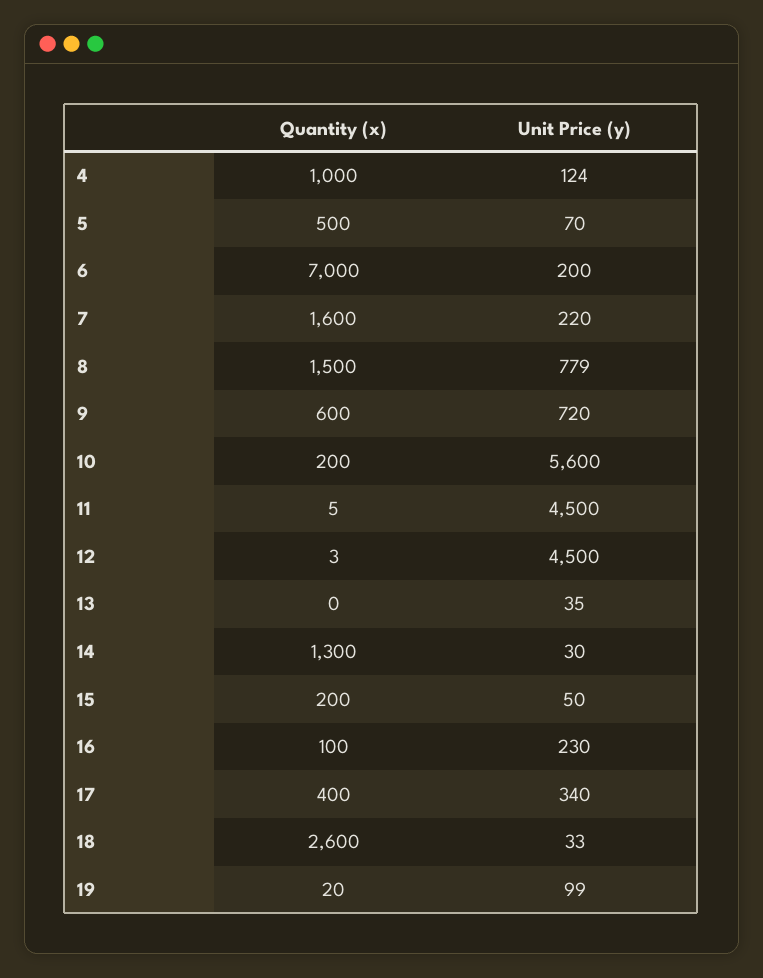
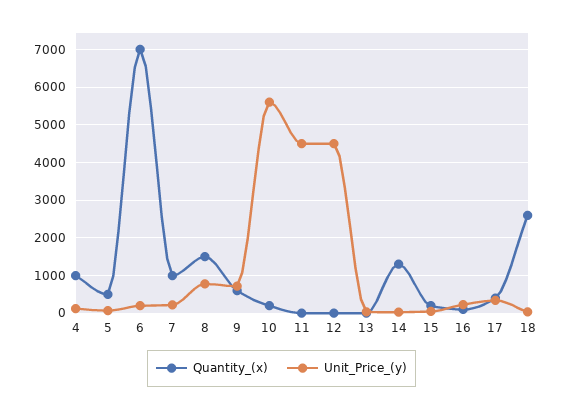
  {
    "Quantity (x)": {
      "4": 1000,
      "5": 500,
      "6": 7000,
-     "7": 1600,
+     "7": 1000,
      "8": 1500,
      "9": 600,
      "10": 200,
      "11": 5,
      "12": 3,
      "13": 0,
      "14": 1300,
      "15": 200,
      "16": 100,
      "17": 400,
-     "18": 2600,
+     "18": 2600
-     "19": 20
    },
    "Unit Price (y)": {
      "4": 124,
      "5": 70,
      "6": 200,
      "7": 220,
      "8": 779,
      "9": 720,
      "10": 5600,
      "11": 4500,
      "12": 4500,
      "13": 35,
      "14": 30,
      "15": 50,
      "16": 230,
      "17": 340,
-     "18": 33,
+     "18": 33
-     "19": 99
    }
  }

